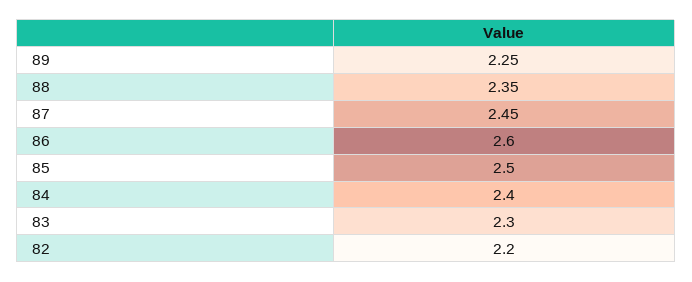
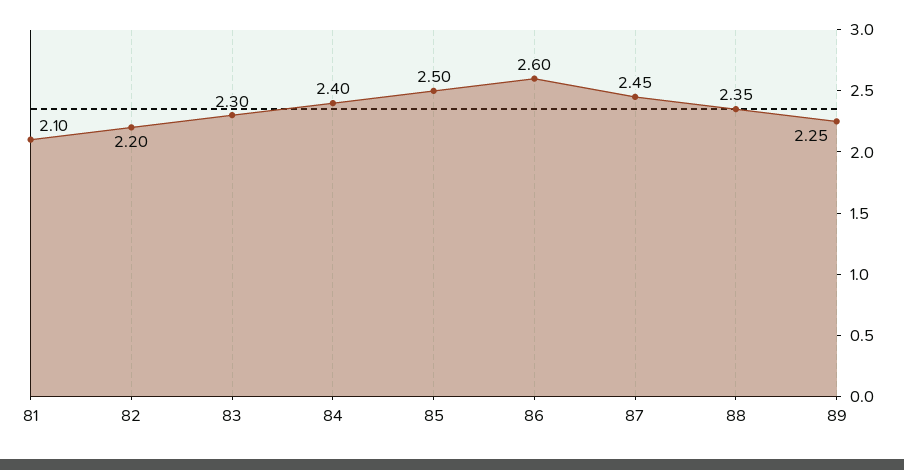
  {
    "89": 2.25,
    "88": 2.35,
    "87": 2.45,
    "86": 2.6,
    "85": 2.5,
    "84": 2.4,
    "83": 2.3,
-   "82": 2.2
+   "82": 2.2,
+   "81": 2.1
  }

